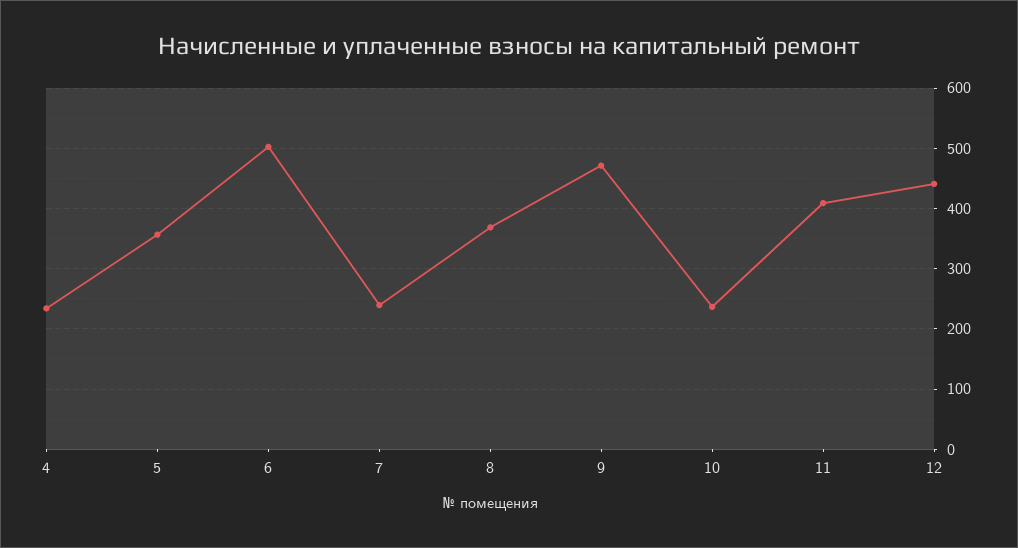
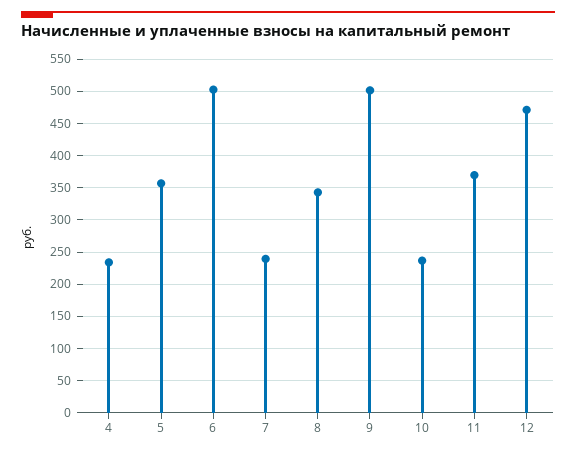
  {
    "4": 230,
    "5": 360,
    "6": 500,
    "7": 240,
-   "8": 370,
+   "8": 340,
-   "9": 470,
+   "9": 500,
    "10": 240,
-   "11": 410,
+   "11": 370,
-   "12": 440
+   "12": 470
  }

